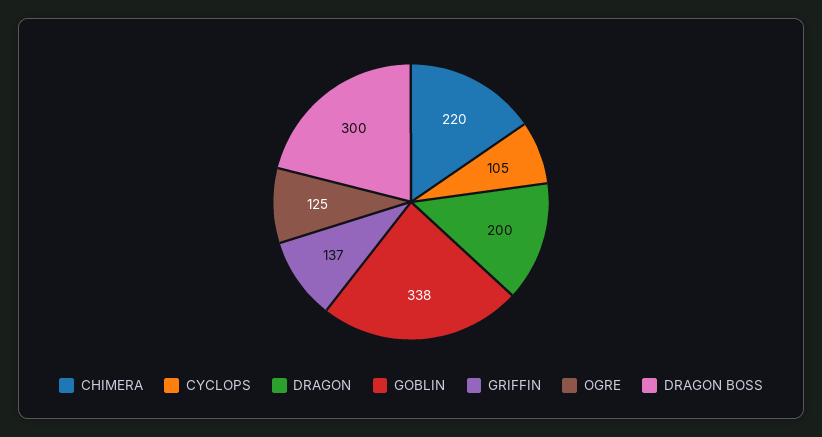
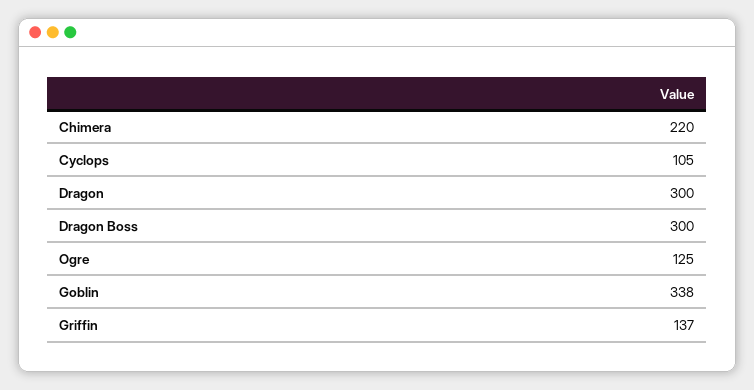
  {
    "CHIMERA": 220,
    "CYCLOPS": 105,
-   "DRAGON": 200,
+   "DRAGON": 300,
    "GOBLIN": 338,
    "GRIFFIN": 137,
    "OGRE": 125,
    "DRAGON BOSS": 300
  }

